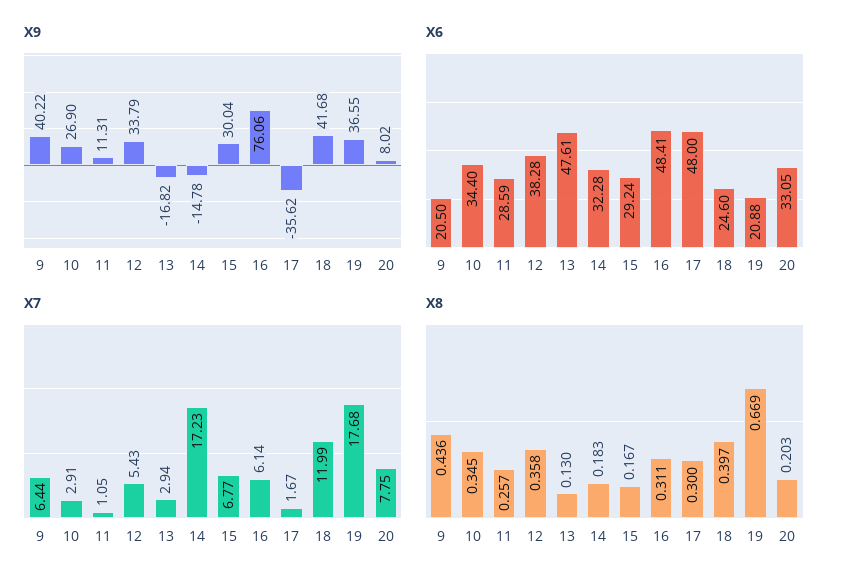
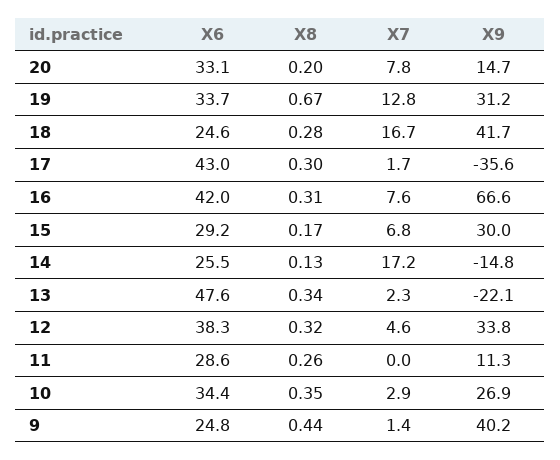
  {
    "X9": {
      "9": 40.22,
      "10": 26.9,
      "11": 11.31,
      "12": 33.79,
-     "13": -16.82,
+     "13": -22.1,
      "14": -14.78,
      "15": 30.04,
-     "16": 76.06,
+     "16": 66.6,
      "17": -35.62,
      "18": 41.68,
-     "19": 36.55,
+     "19": 31.2,
-     "20": 8.02
+     "20": 14.7
    },
    "X6": {
-     "9": 20.5,
+     "9": 24.8,
      "10": 34.4,
      "11": 28.59,
      "12": 38.28,
      "13": 47.61,
-     "14": 32.28,
+     "14": 25.5,
      "15": 29.24,
-     "16": 48.41,
+     "16": 42,
-     "17": 48,
+     "17": 43,
      "18": 24.6,
-     "19": 20.88,
+     "19": 33.7,
      "20": 33.05
    },
    "X7": {
-     "9": 6.44,
+     "9": 1.4,
      "10": 2.91,
-     "11": 1.05,
+     "11": 0,
-     "12": 5.43,
+     "12": 4.6,
-     "13": 2.94,
+     "13": 2.3,
      "14": 17.23,
      "15": 6.77,
-     "16": 6.14,
+     "16": 7.6,
      "17": 1.67,
-     "18": 11.99,
+     "18": 16.7,
-     "19": 17.68,
+     "19": 12.8,
      "20": 7.75
    },
    "X8": {
      "9": 0.436,
      "10": 0.345,
      "11": 0.257,
-     "12": 0.358,
+     "12": 0.32,
-     "13": 0.13,
+     "13": 0.34,
-     "14": 0.183,
+     "14": 0.13,
      "15": 0.167,
      "16": 0.311,
      "17": 0.3,
-     "18": 0.397,
+     "18": 0.28,
      "19": 0.669,
      "20": 0.203
    }
  }

